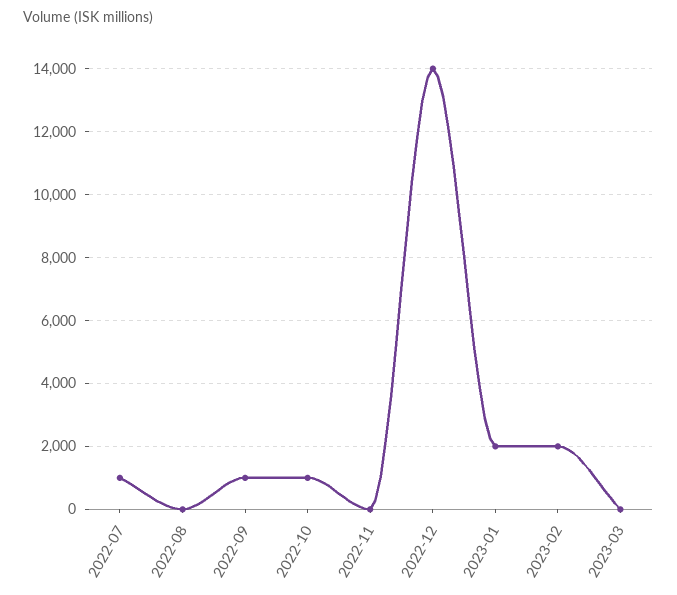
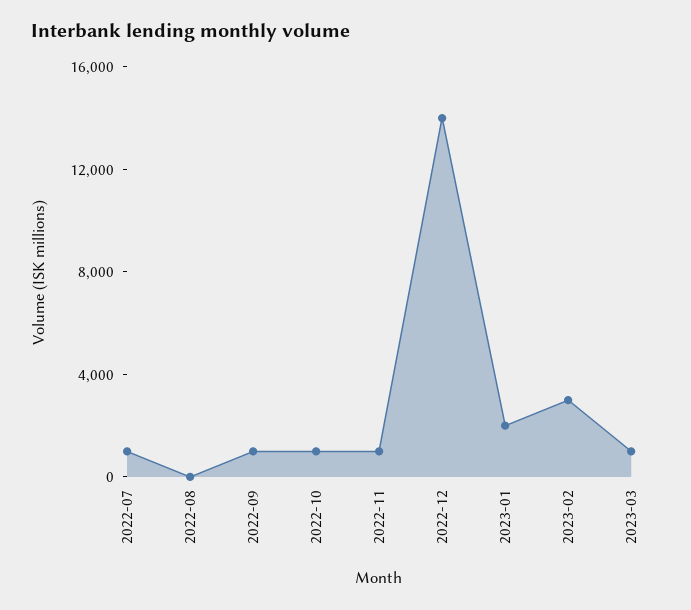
  {
    "2022-07": 1000,
    "2022-08": 0,
    "2022-09": 1000,
    "2022-10": 1000,
-   "2022-11": 0,
+   "2022-11": 1000,
    "2022-12": 14000,
    "2023-01": 2000,
-   "2023-02": 2000,
+   "2023-02": 3000,
-   "2023-03": 0
+   "2023-03": 1000
  }

